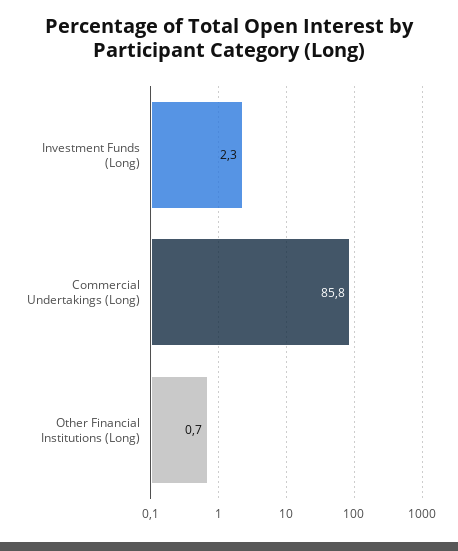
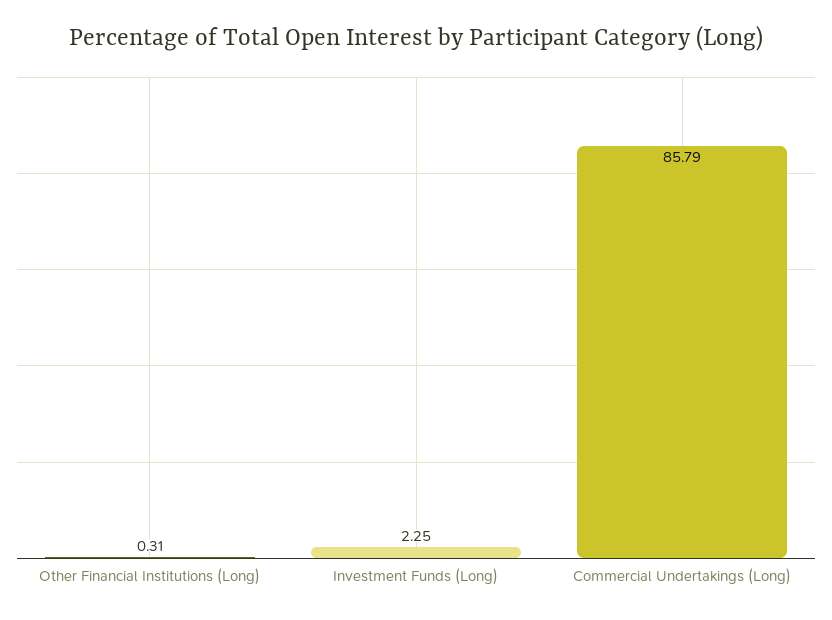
  {
    "Investment Funds (Long)": 2.25,
    "Commercial Undertakings (Long)": 85.79,
-   "Other Financial Institutions (Long)": 0.7
+   "Other Financial Institutions (Long)": 0.31
  }

